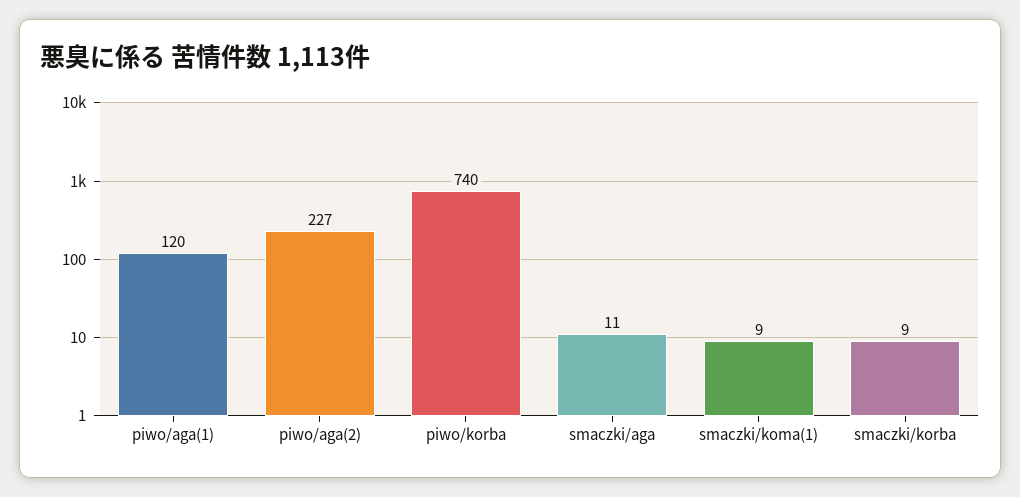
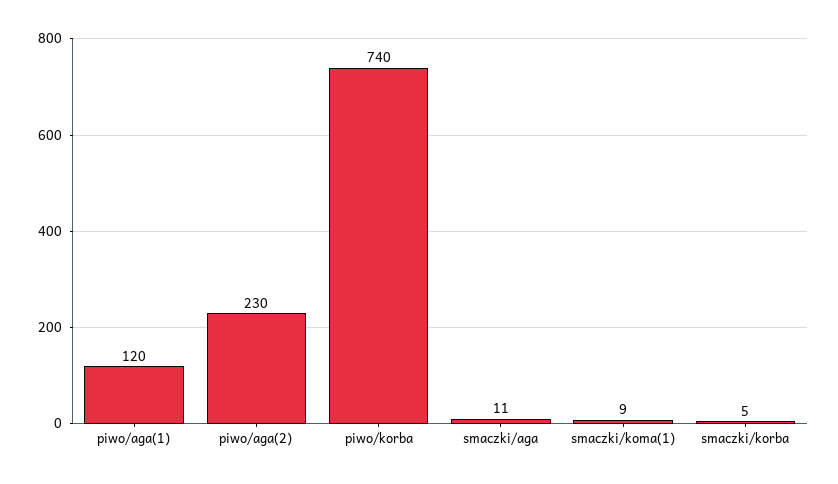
  {
    "piwo/aga(1)": 120,
-   "piwo/aga(2)": 227,
+   "piwo/aga(2)": 230,
    "piwo/korba": 740,
    "smaczki/aga": 11,
    "smaczki/koma(1)": 9,
-   "smaczki/korba": 9
+   "smaczki/korba": 5
  }

